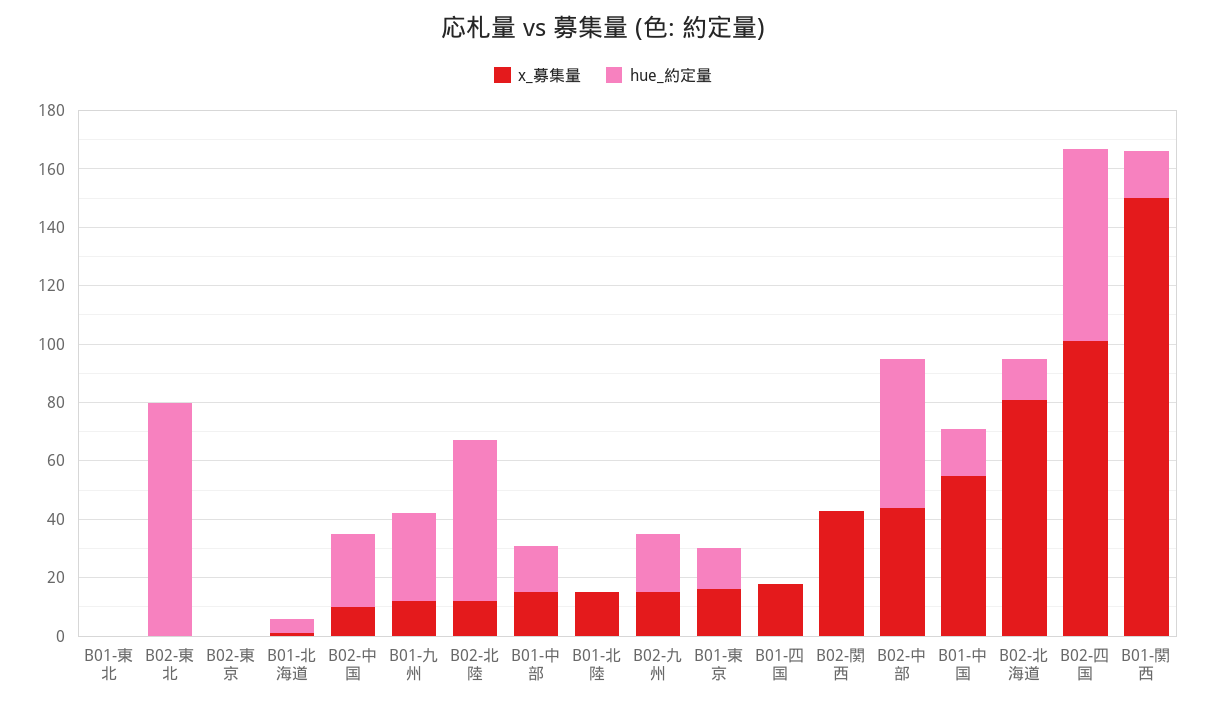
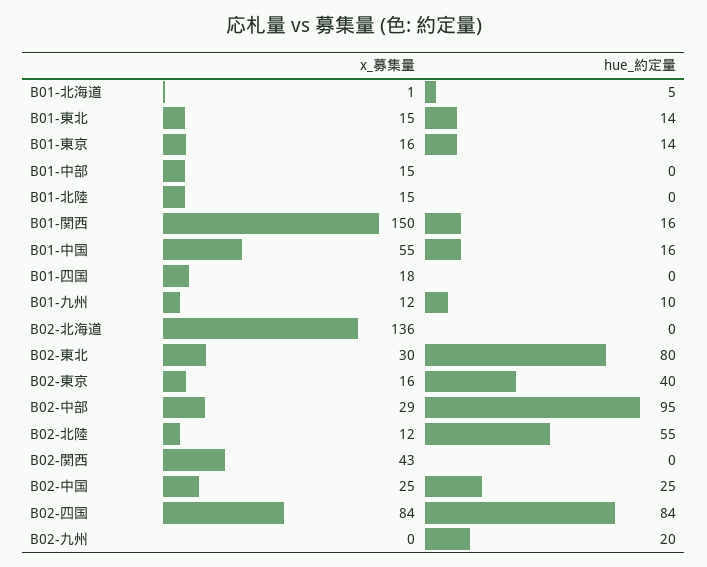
  {
    "x_募集量": {
-     "B01-東北": 0,
+     "B01-東北": 15,
-     "B02-東北": 0,
+     "B02-東北": 30,
-     "B02-東京": 0,
+     "B02-東京": 16,
      "B01-北海道": 1,
-     "B02-中国": 10,
+     "B02-中国": 25,
      "B01-九州": 12,
      "B02-北陸": 12,
      "B01-中部": 15,
      "B01-北陸": 15,
-     "B02-九州": 15,
+     "B02-九州": 0,
      "B01-東京": 16,
      "B01-四国": 18,
      "B02-関西": 43,
-     "B02-中部": 45,
+     "B02-中部": 29,
      "B01-中国": 55,
-     "B02-北海道": 80,
+     "B02-北海道": 136,
-     "B02-四国": 100,
+     "B02-四国": 84,
      "B01-関西": 150
    },
    "hue_約定量": {
-     "B01-東北": 0,
+     "B01-東北": 14,
      "B02-東北": 80,
-     "B02-東京": 0,
+     "B02-東京": 40,
      "B01-北海道": 5,
      "B02-中国": 25,
-     "B01-九州": 30,
+     "B01-九州": 10,
      "B02-北陸": 55,
-     "B01-中部": 15,
+     "B01-中部": 0,
      "B01-北陸": 0,
      "B02-九州": 20,
      "B01-東京": 14,
      "B01-四国": 0,
      "B02-関西": 0,
-     "B02-中部": 50,
+     "B02-中部": 95,
      "B01-中国": 16,
-     "B02-北海道": 15,
+     "B02-北海道": 0,
-     "B02-四国": 65,
+     "B02-四国": 84,
      "B01-関西": 16
    }
  }

